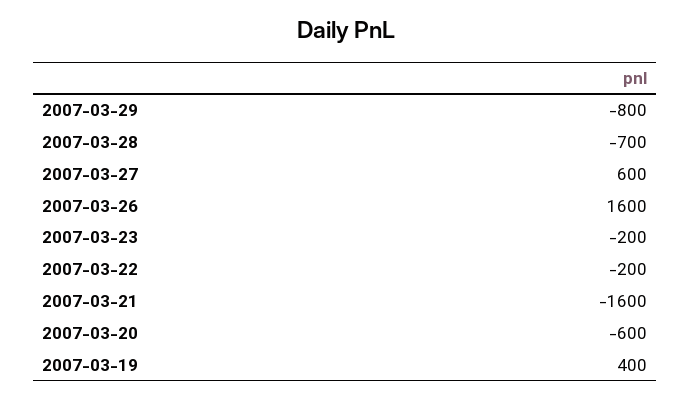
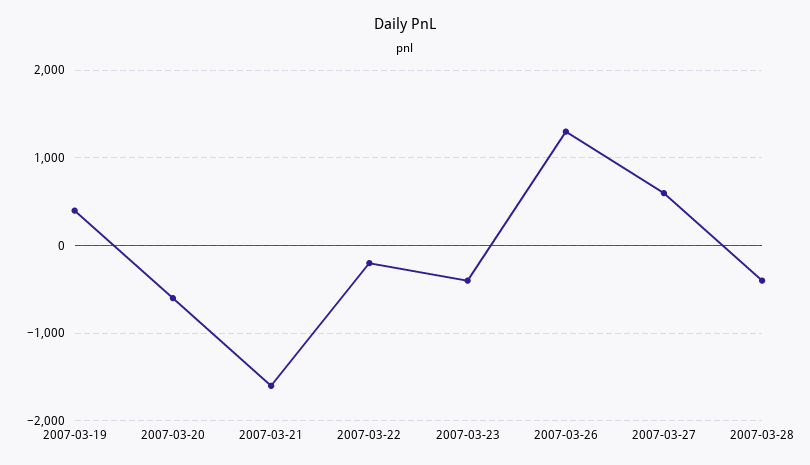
  {
-   "2007-03-29": -800,
-   "2007-03-28": -700,
+   "2007-03-28": -400,
    "2007-03-27": 600,
-   "2007-03-26": 1600,
+   "2007-03-26": 1300,
-   "2007-03-23": -200,
+   "2007-03-23": -400,
    "2007-03-22": -200,
    "2007-03-21": -1600,
    "2007-03-20": -600,
    "2007-03-19": 400
  }

